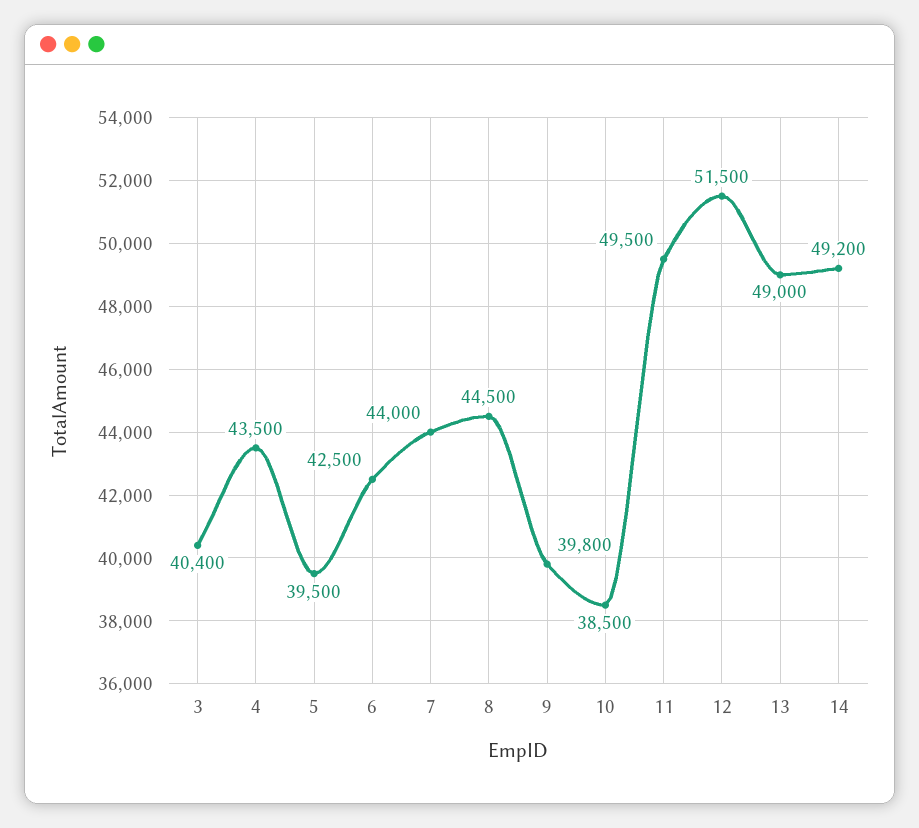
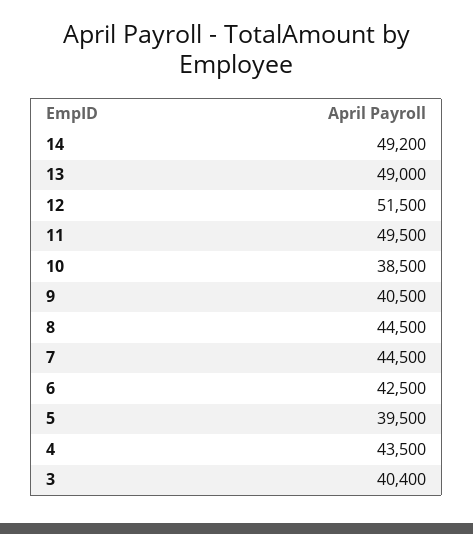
  {
    "3": 40400,
    "4": 43500,
    "5": 39500,
    "6": 42500,
-   "7": 44000,
+   "7": 44500,
    "8": 44500,
-   "9": 39800,
+   "9": 40500,
    "10": 38500,
    "11": 49500,
    "12": 51500,
    "13": 49000,
    "14": 49200
  }

